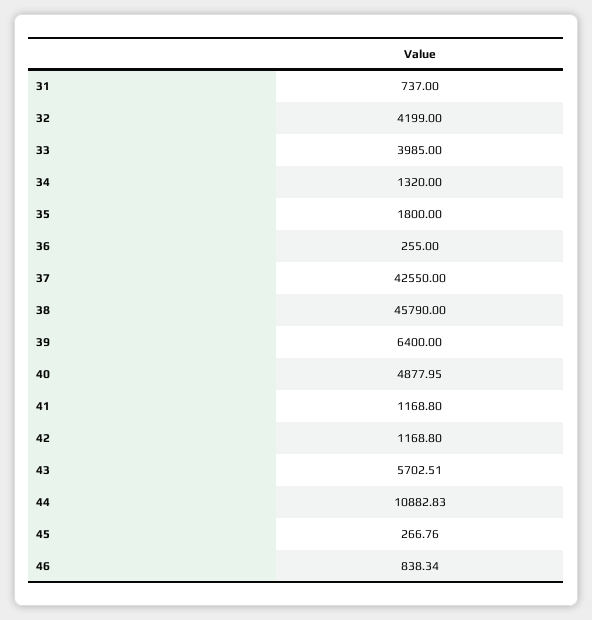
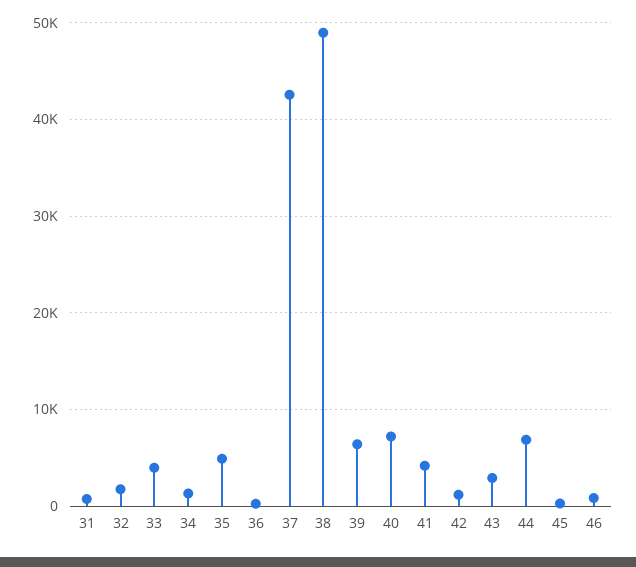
  {
    "31": 737,
-   "32": 4199,
+   "32": 2000,
    "33": 3985,
    "34": 1320,
-   "35": 1800,
+   "35": 5000,
    "36": 255,
    "37": 42550,
-   "38": 45790,
+   "38": 49000,
    "39": 6400,
-   "40": 4877.95,
+   "40": 7000,
-   "41": 1168.8,
+   "41": 4000,
    "42": 1168.8,
-   "43": 5702.51,
+   "43": 3000,
-   "44": 10882.83,
+   "44": 7000,
    "45": 266.76,
    "46": 838.34
  }

